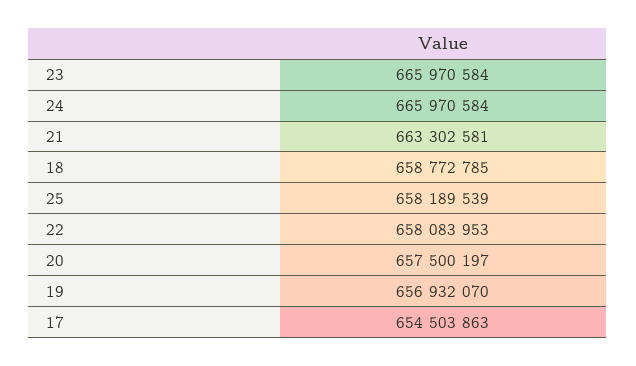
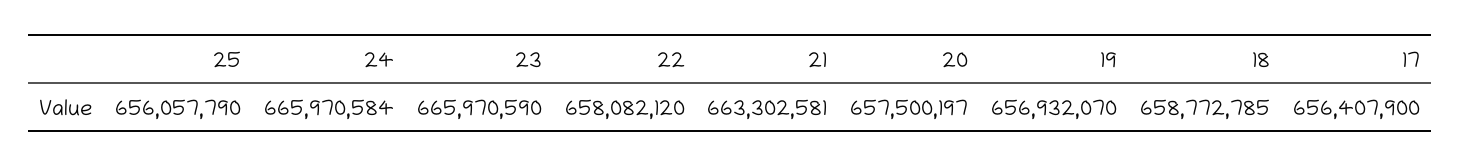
  {
-   "23": 665970584,
+   "23": 665970590,
    "24": 665970584,
    "21": 663302581,
    "18": 658772785,
-   "25": 658189539,
+   "25": 656057790,
-   "22": 658083953,
+   "22": 658082120,
    "20": 657500197,
    "19": 656932070,
-   "17": 654503863
+   "17": 656407900
  }

